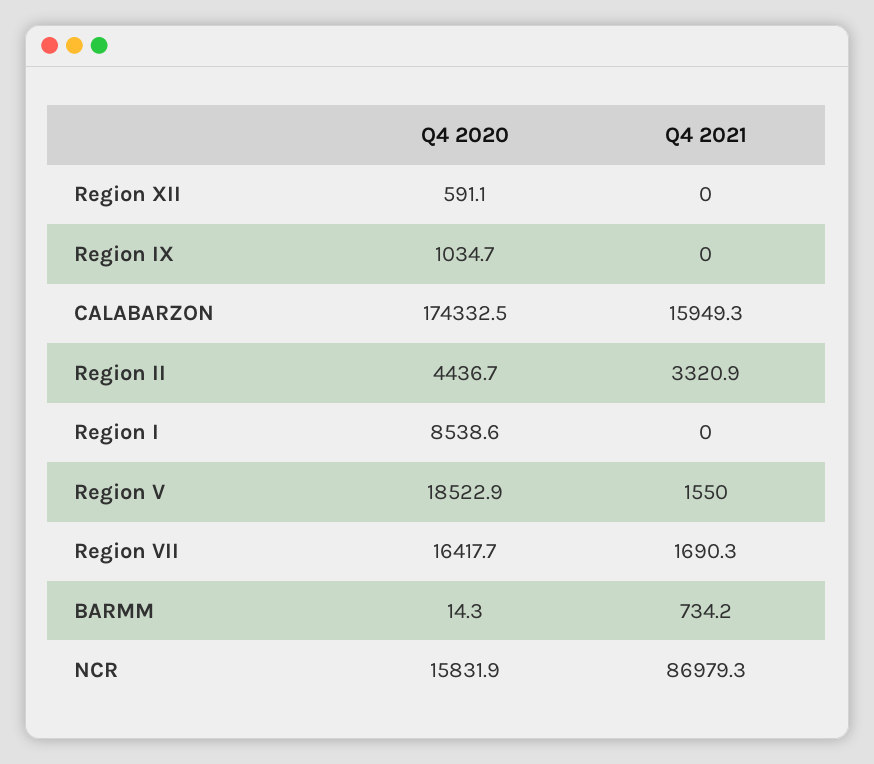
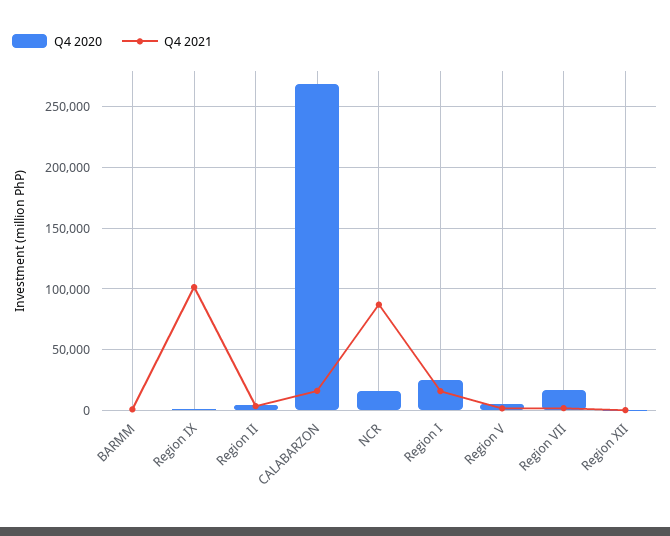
  {
    "Q4 2020": {
      "Region XII": 591.1,
      "Region IX": 1034.7,
-     "CALABARZON": 174332.5,
+     "CALABARZON": 270000,
      "Region II": 4436.7,
-     "Region I": 8538.6,
+     "Region I": 25000,
-     "Region V": 18522.9,
+     "Region V": 5000,
      "Region VII": 16417.7,
      "BARMM": 14.3,
      "NCR": 15831.9
    },
    "Q4 2021": {
      "Region XII": 0,
-     "Region IX": 0,
+     "Region IX": 100000,
      "CALABARZON": 15949.3,
      "Region II": 3320.9,
-     "Region I": 0,
+     "Region I": 15000,
      "Region V": 1550,
      "Region VII": 1690.3,
      "BARMM": 734.2,
      "NCR": 86979.3
    }
  }

